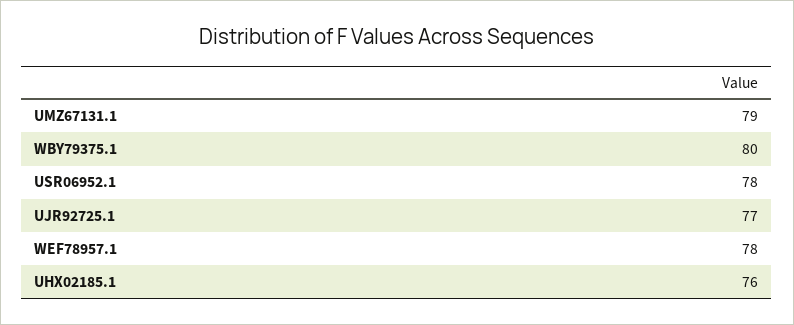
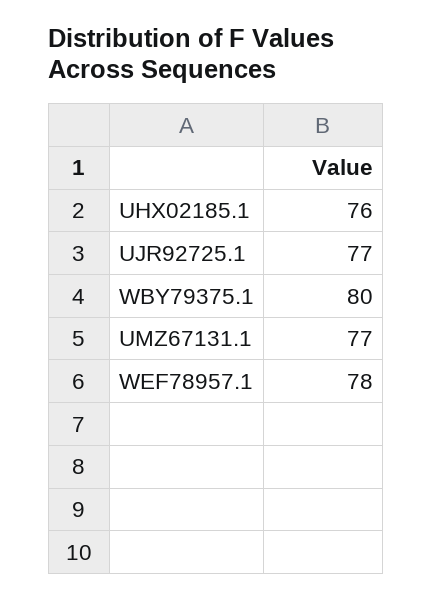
  {
-   "UMZ67131.1": 79,
+   "UMZ67131.1": 77,
    "WBY79375.1": 80,
-   "USR06952.1": 78,
    "UJR92725.1": 77,
    "WEF78957.1": 78,
    "UHX02185.1": 76
  }

